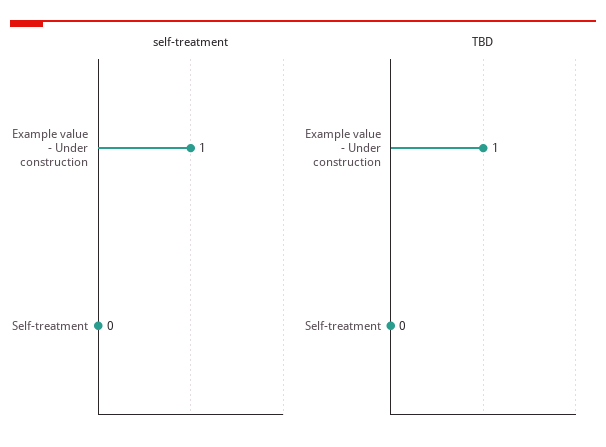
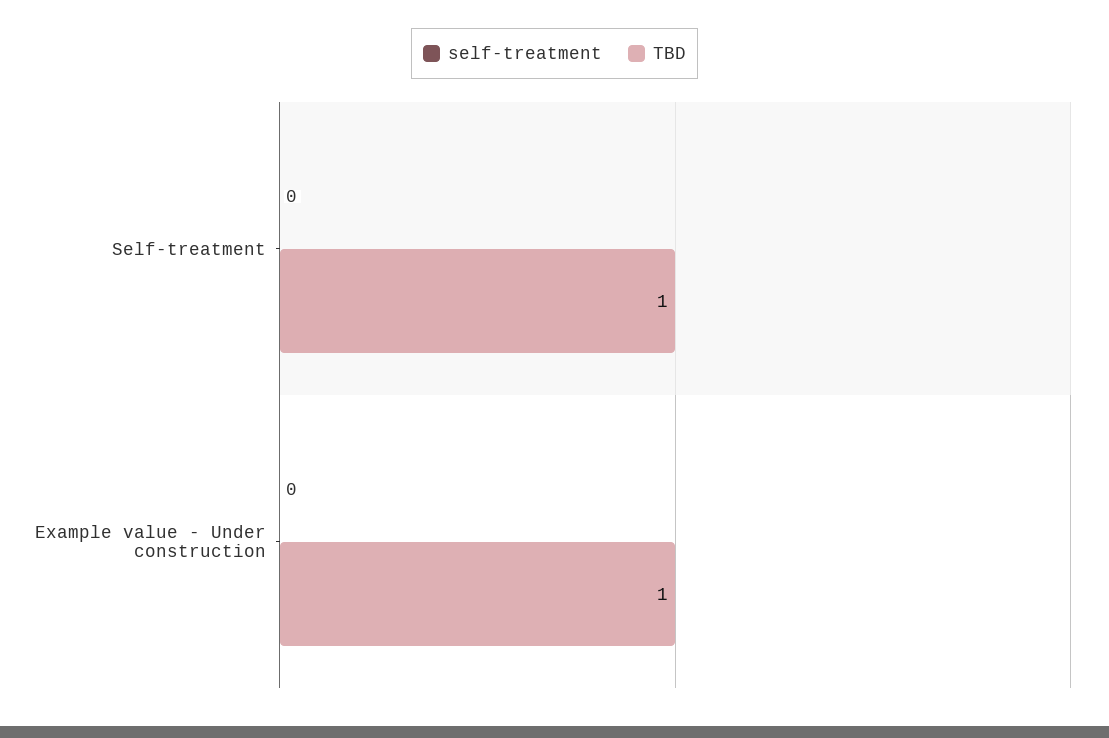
  {
    "self-treatment": {
-     "Example value - Under construction": 1,
+     "Example value - Under construction": 0,
      "Self-treatment": 0
    },
    "TBD": {
      "Example value - Under construction": 1,
-     "Self-treatment": 0
+     "Self-treatment": 1
    }
  }

